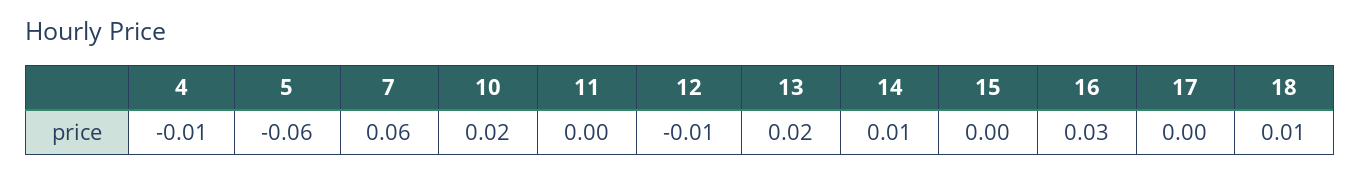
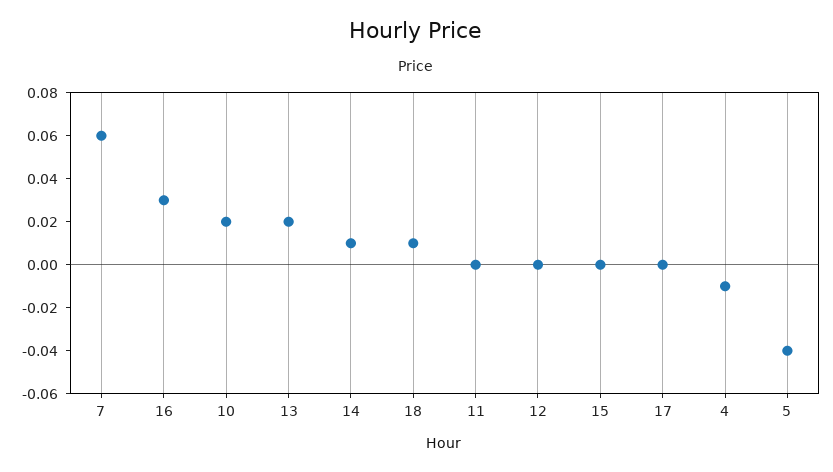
  {
    "4": -0.01,
-   "5": -0.06,
+   "5": -0.04,
    "7": 0.06,
    "10": 0.02,
    "11": 0,
-   "12": -0.01,
+   "12": 0,
    "13": 0.02,
    "14": 0.01,
    "15": 0,
    "16": 0.03,
    "17": 0,
    "18": 0.01
  }

